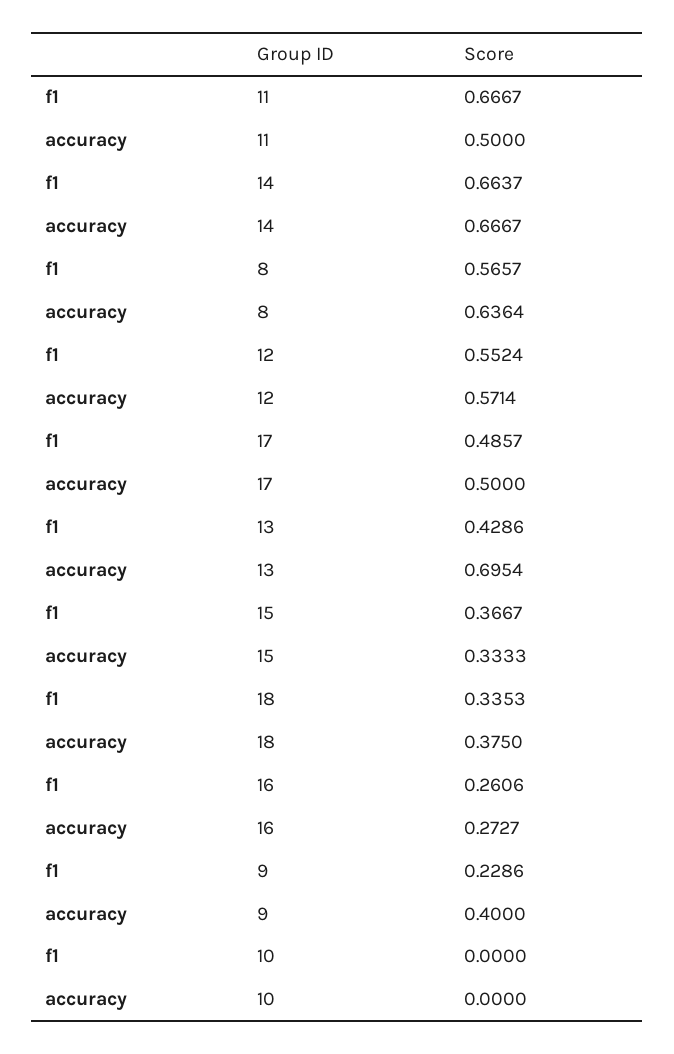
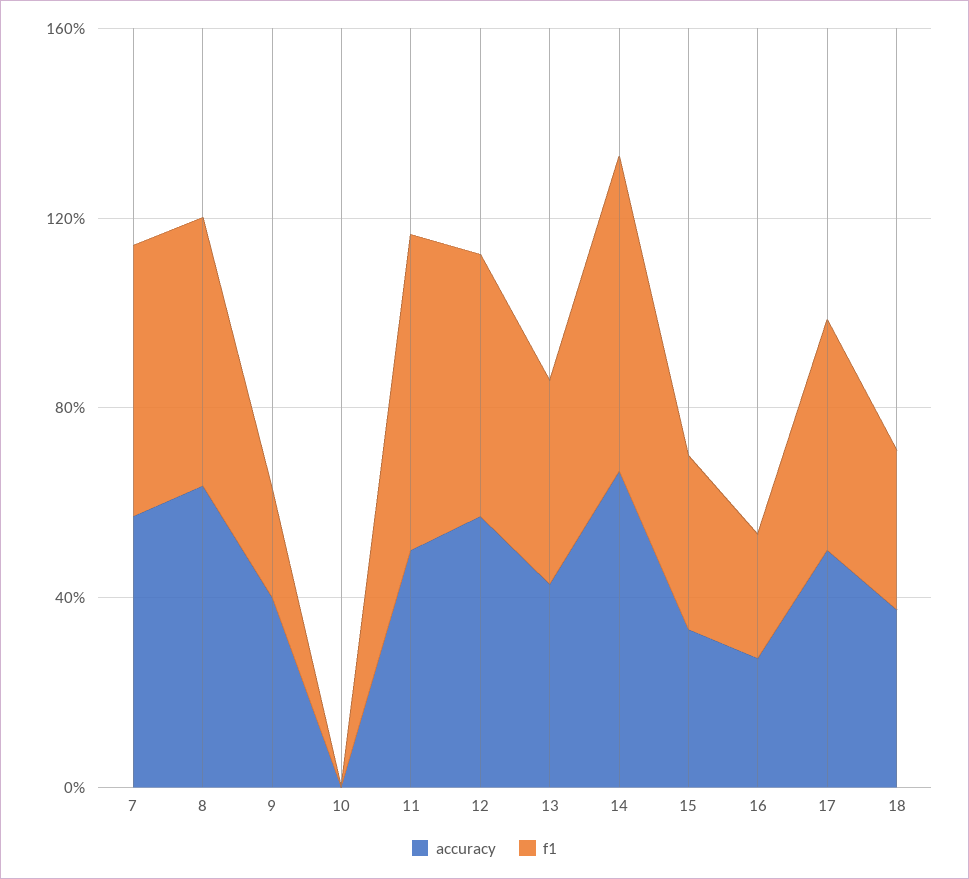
  {
    "f1": {
      "11": 0.6667,
      "14": 0.6637,
      "8": 0.5657,
      "12": 0.5524,
      "17": 0.4857,
      "13": 0.4286,
      "15": 0.3667,
      "18": 0.3353,
      "16": 0.2606,
      "9": 0.2286,
-     "10": 0
+     "10": 0,
+     "7": 0.6
    },
    "accuracy": {
      "11": 0.5,
      "14": 0.6667,
      "8": 0.6364,
      "12": 0.5714,
      "17": 0.5,
-     "13": 0.6954,
+     "13": 0.4,
      "15": 0.3333,
      "18": 0.375,
      "16": 0.2727,
      "9": 0.4,
-     "10": 0
+     "10": 0,
+     "7": 0.6
    }
  }

